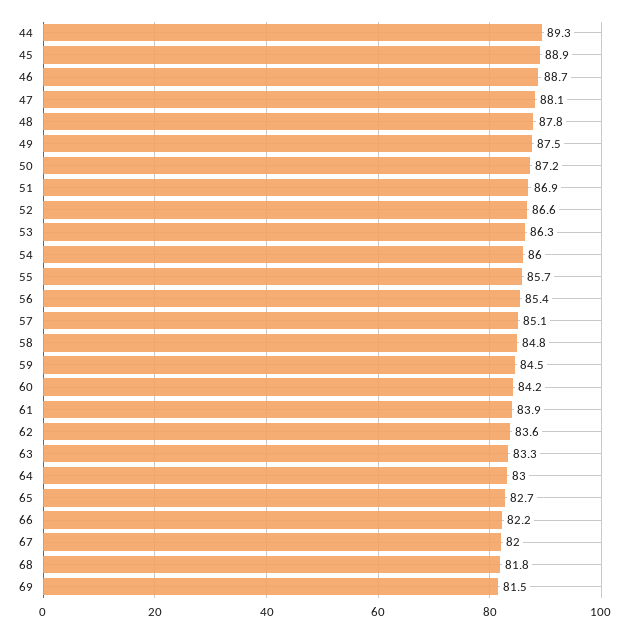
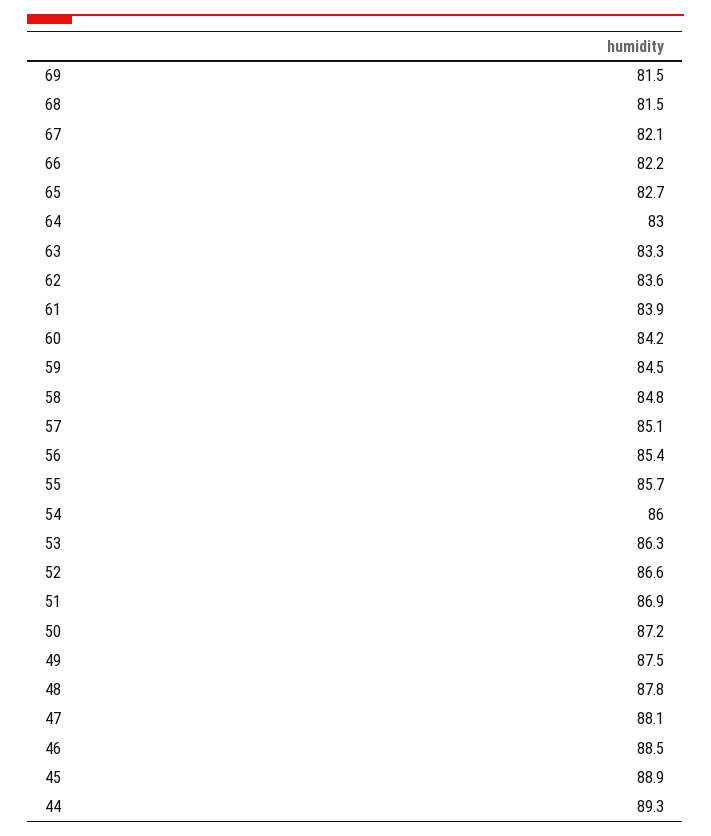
  {
    "44": 89.3,
    "45": 88.9,
-   "46": 88.7,
+   "46": 88.5,
    "47": 88.1,
    "48": 87.8,
    "49": 87.5,
    "50": 87.2,
    "51": 86.9,
    "52": 86.6,
    "53": 86.3,
    "54": 86,
    "55": 85.7,
    "56": 85.4,
    "57": 85.1,
    "58": 84.8,
    "59": 84.5,
    "60": 84.2,
    "61": 83.9,
    "62": 83.6,
    "63": 83.3,
    "64": 83,
    "65": 82.7,
    "66": 82.2,
-   "67": 82,
+   "67": 82.1,
-   "68": 81.8,
+   "68": 81.5,
    "69": 81.5
  }

